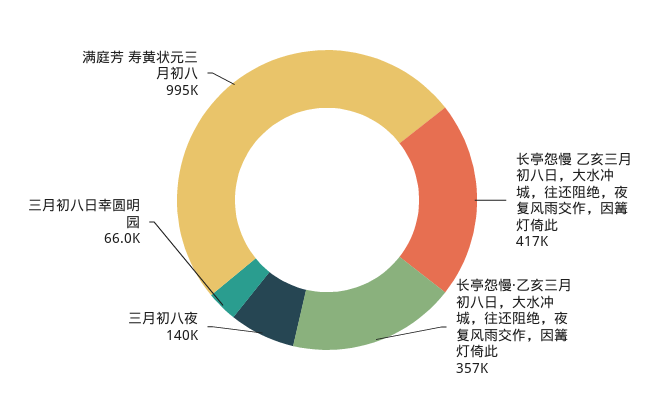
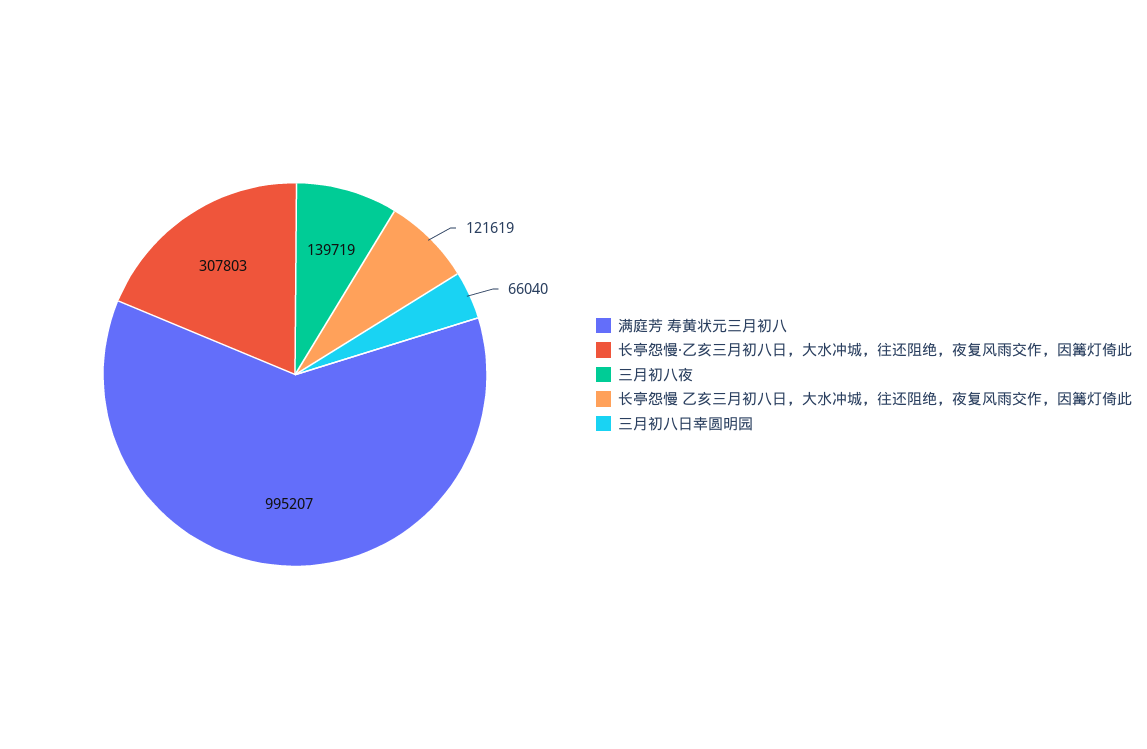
  {
-   "长亭怨慢 乙亥三月初八日，大水冲城，往还阻绝，夜复风雨交作，因篝灯倚此": 417000,
+   "长亭怨慢 乙亥三月初八日，大水冲城，往还阻绝，夜复风雨交作，因篝灯倚此": 121619,
-   "长亭怨慢·乙亥三月初八日，大水冲城，往还阻绝，夜复风雨交作，因篝灯倚此": 357000,
+   "长亭怨慢·乙亥三月初八日，大水冲城，往还阻绝，夜复风雨交作，因篝灯倚此": 307803,
    "三月初八夜": 139719,
    "三月初八日幸圆明园": 66040,
    "满庭芳 寿黄状元三月初八": 995207
  }

